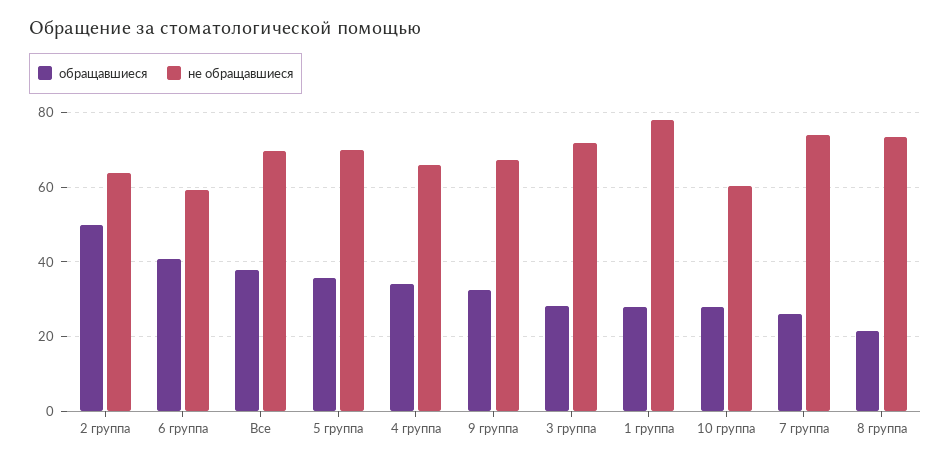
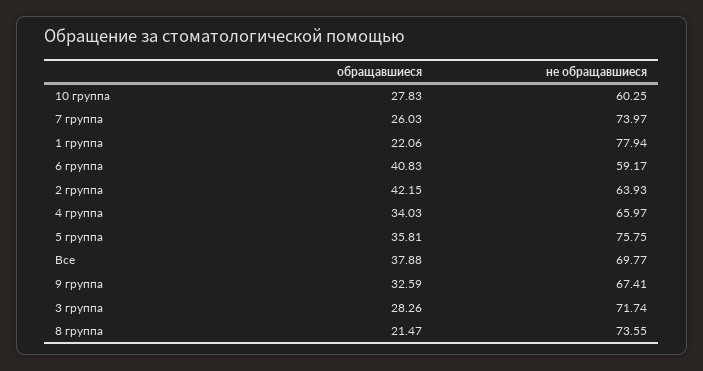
  {
    "обращавшиеся": {
-     "2 группа": 50,
+     "2 группа": 42.15,
      "6 группа": 40.83,
      "Все": 37.88,
      "5 группа": 35.81,
      "4 группа": 34.03,
      "9 группа": 32.59,
      "3 группа": 28.26,
-     "1 группа": 28,
+     "1 группа": 22.06,
      "10 группа": 27.83,
      "7 группа": 26.03,
      "8 группа": 21.47
    },
    "не обращавшиеся": {
      "2 группа": 63.93,
      "6 группа": 59.17,
      "Все": 69.77,
-     "5 группа": 70,
+     "5 группа": 75.75,
      "4 группа": 65.97,
      "9 группа": 67.41,
      "3 группа": 71.74,
      "1 группа": 77.94,
      "10 группа": 60.25,
      "7 группа": 73.97,
      "8 группа": 73.55
    }
  }

